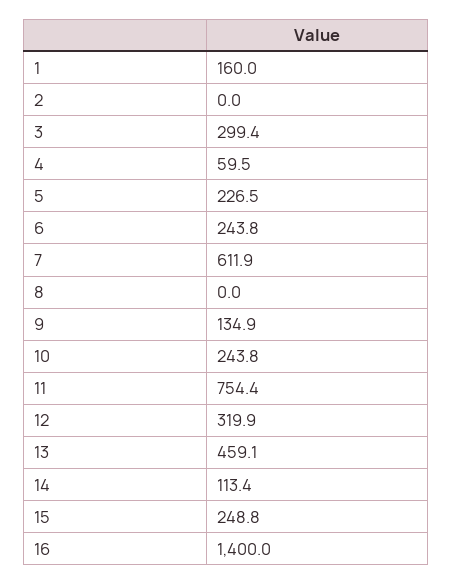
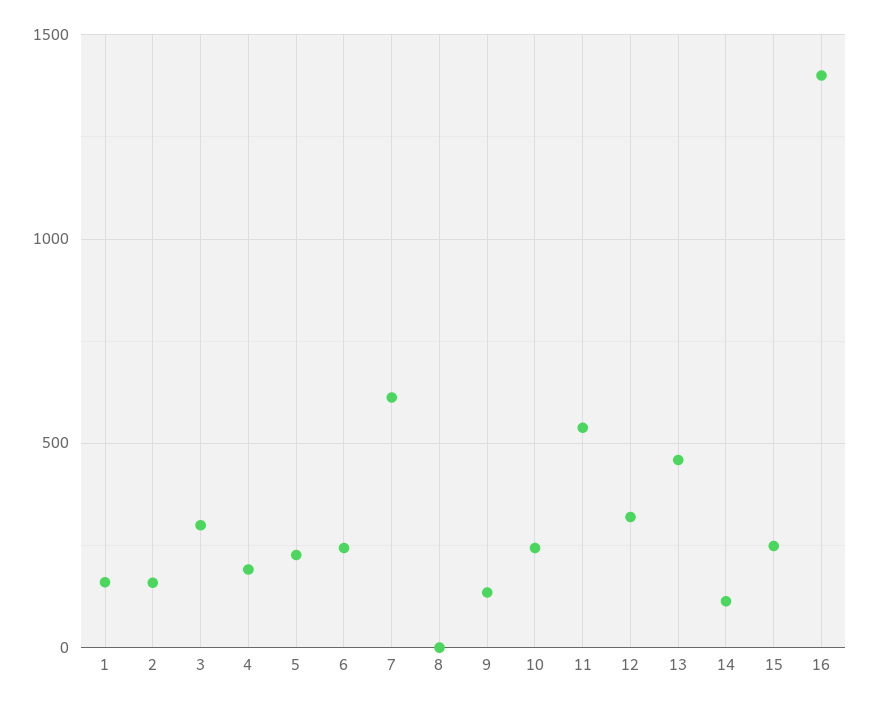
  {
    "1": 160,
-   "2": 0,
+   "2": 150,
    "3": 299.4,
-   "4": 59.5,
+   "4": 200,
    "5": 226.5,
    "6": 243.8,
    "7": 611.9,
    "8": 0,
    "9": 134.9,
    "10": 243.8,
-   "11": 754.4,
+   "11": 550,
    "12": 319.9,
    "13": 459.1,
    "14": 113.4,
    "15": 248.8,
    "16": 1400
  }

